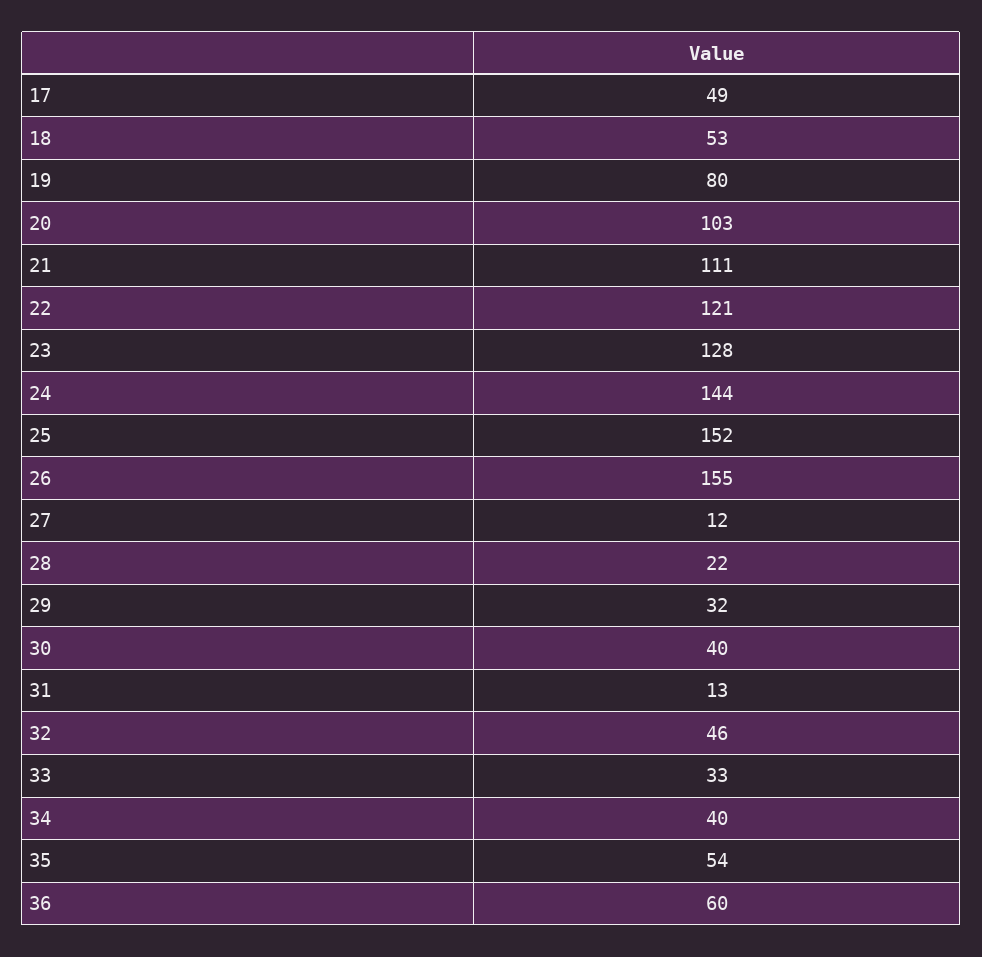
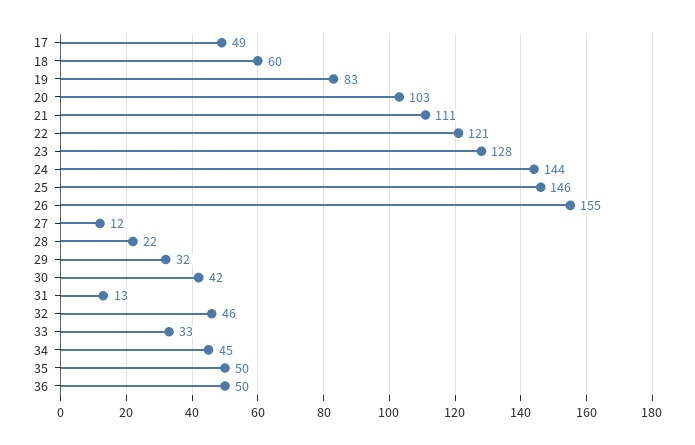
  {
    "17": 49,
-   "18": 53,
+   "18": 60,
-   "19": 80,
+   "19": 83,
    "20": 103,
    "21": 111,
    "22": 121,
    "23": 128,
    "24": 144,
-   "25": 152,
+   "25": 146,
    "26": 155,
    "27": 12,
    "28": 22,
    "29": 32,
-   "30": 40,
+   "30": 42,
    "31": 13,
    "32": 46,
    "33": 33,
-   "34": 40,
+   "34": 45,
-   "35": 54,
+   "35": 50,
-   "36": 60
+   "36": 50
  }

